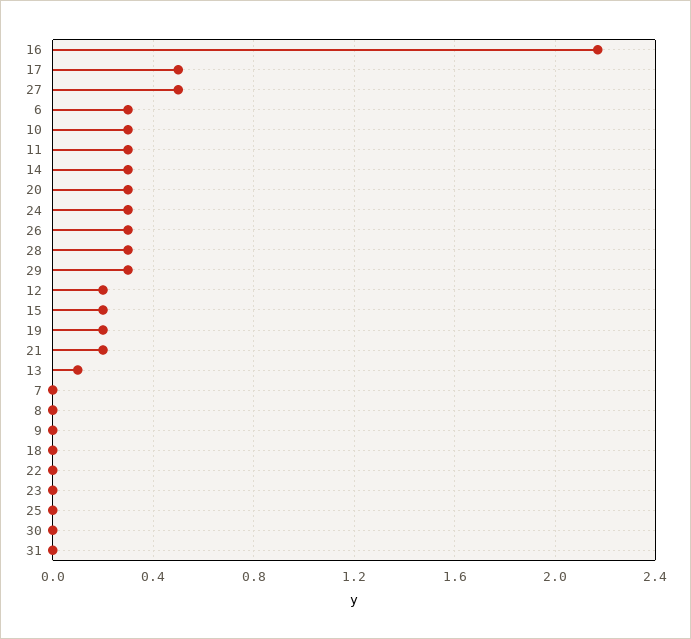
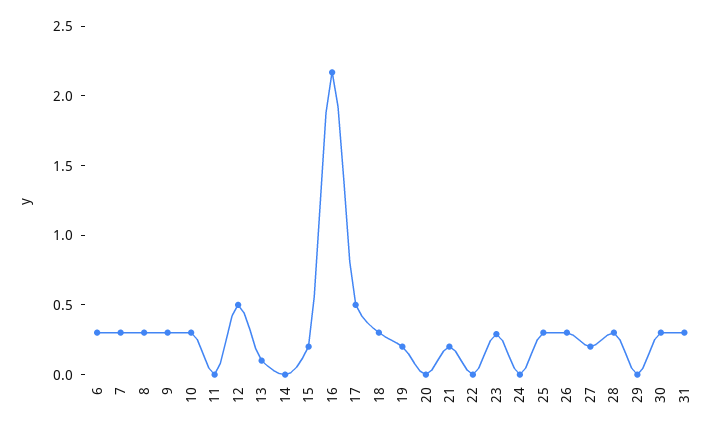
  {
    "16": 2.15,
    "17": 0.5,
-   "27": 0.5,
+   "27": 0.2,
    "6": 0.3,
    "10": 0.3,
-   "11": 0.3,
+   "11": 0,
-   "14": 0.3,
+   "14": 0,
-   "20": 0.3,
+   "20": 0,
-   "24": 0.3,
+   "24": 0,
    "26": 0.3,
    "28": 0.3,
-   "29": 0.3,
+   "29": 0,
-   "12": 0.2,
+   "12": 0.5,
    "15": 0.2,
    "19": 0.2,
    "21": 0.2,
    "13": 0.1,
-   "7": 0,
+   "7": 0.3,
-   "8": 0,
+   "8": 0.3,
-   "9": 0,
+   "9": 0.3,
-   "18": 0,
+   "18": 0.3,
    "22": 0,
-   "23": 0,
+   "23": 0.3,
-   "25": 0,
+   "25": 0.3,
-   "30": 0,
+   "30": 0.3,
-   "31": 0
+   "31": 0.3
  }

